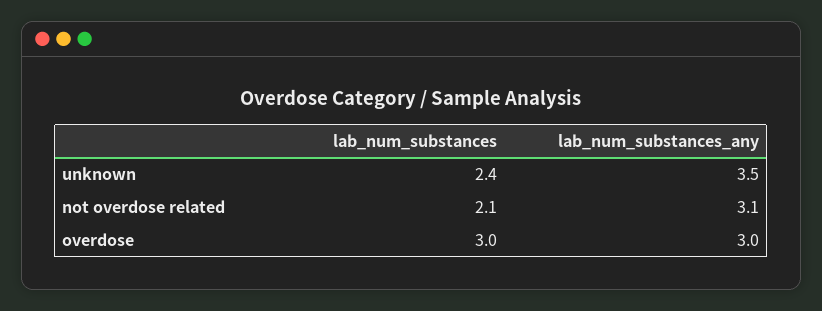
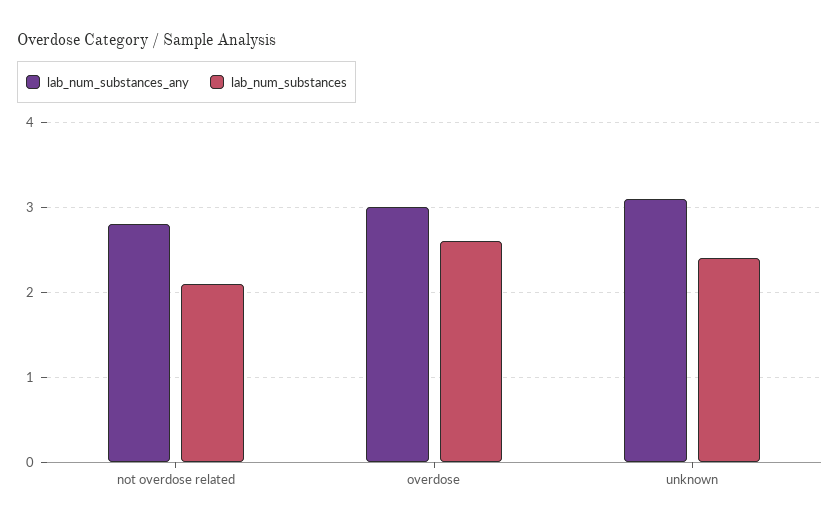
  {
    "lab_num_substances": {
      "unknown": 2.4,
      "not overdose related": 2.1,
-     "overdose": 3
+     "overdose": 2.6
    },
    "lab_num_substances_any": {
-     "unknown": 3.5,
+     "unknown": 3.1,
-     "not overdose related": 3.1,
+     "not overdose related": 2.8,
      "overdose": 3
    }
  }

